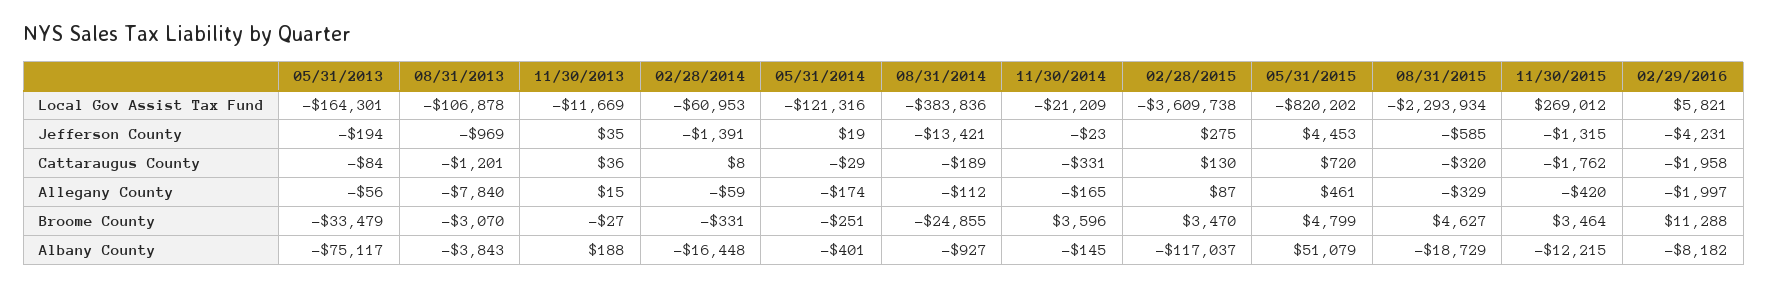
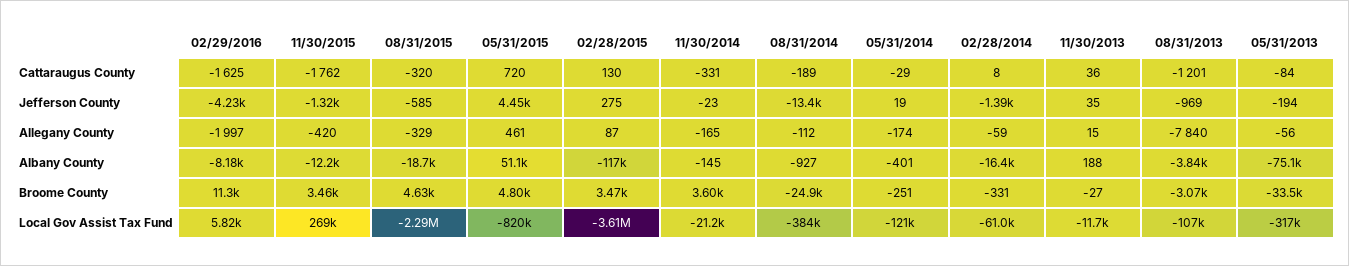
  {
    "05/31/2013": {
-     "Local Gov Assist Tax Fund": -164301,
+     "Local Gov Assist Tax Fund": -317000,
      "Jefferson County": -194,
      "Cattaraugus County": -84,
      "Allegany County": -56,
      "Broome County": -33479,
      "Albany County": -75117
    },
    "08/31/2013": {
      "Local Gov Assist Tax Fund": -106878,
      "Jefferson County": -969,
      "Cattaraugus County": -1201,
      "Allegany County": -7840,
      "Broome County": -3070,
      "Albany County": -3843
    },
    "11/30/2013": {
      "Local Gov Assist Tax Fund": -11669,
      "Jefferson County": 35,
      "Cattaraugus County": 36,
      "Allegany County": 15,
      "Broome County": -27,
      "Albany County": 188
    },
    "02/28/2014": {
      "Local Gov Assist Tax Fund": -60953,
      "Jefferson County": -1391,
      "Cattaraugus County": 8,
      "Allegany County": -59,
      "Broome County": -331,
      "Albany County": -16448
    },
    "05/31/2014": {
      "Local Gov Assist Tax Fund": -121316,
      "Jefferson County": 19,
      "Cattaraugus County": -29,
      "Allegany County": -174,
      "Broome County": -251,
      "Albany County": -401
    },
    "08/31/2014": {
      "Local Gov Assist Tax Fund": -383836,
      "Jefferson County": -13421,
      "Cattaraugus County": -189,
      "Allegany County": -112,
      "Broome County": -24855,
      "Albany County": -927
    },
    "11/30/2014": {
      "Local Gov Assist Tax Fund": -21209,
      "Jefferson County": -23,
      "Cattaraugus County": -331,
      "Allegany County": -165,
      "Broome County": 3596,
      "Albany County": -145
    },
    "02/28/2015": {
      "Local Gov Assist Tax Fund": -3609738,
      "Jefferson County": 275,
      "Cattaraugus County": 130,
      "Allegany County": 87,
      "Broome County": 3470,
      "Albany County": -117037
    },
    "05/31/2015": {
      "Local Gov Assist Tax Fund": -820202,
      "Jefferson County": 4453,
      "Cattaraugus County": 720,
      "Allegany County": 461,
      "Broome County": 4799,
      "Albany County": 51079
    },
    "08/31/2015": {
      "Local Gov Assist Tax Fund": -2293934,
      "Jefferson County": -585,
      "Cattaraugus County": -320,
      "Allegany County": -329,
      "Broome County": 4627,
      "Albany County": -18729
    },
    "11/30/2015": {
      "Local Gov Assist Tax Fund": 269012,
      "Jefferson County": -1315,
      "Cattaraugus County": -1762,
      "Allegany County": -420,
      "Broome County": 3464,
      "Albany County": -12215
    },
    "02/29/2016": {
      "Local Gov Assist Tax Fund": 5821,
      "Jefferson County": -4231,
-     "Cattaraugus County": -1958,
+     "Cattaraugus County": -1625,
      "Allegany County": -1997,
      "Broome County": 11288,
      "Albany County": -8182
    }
  }

